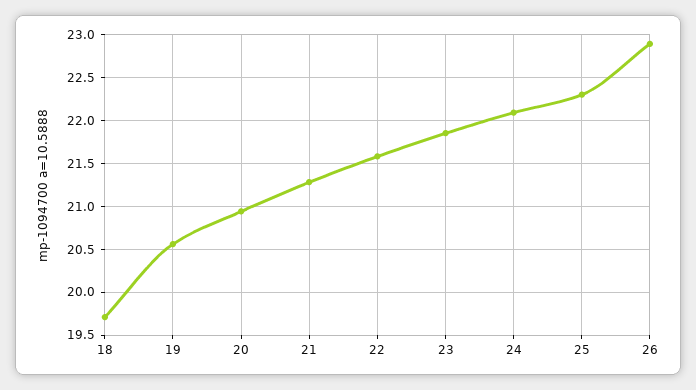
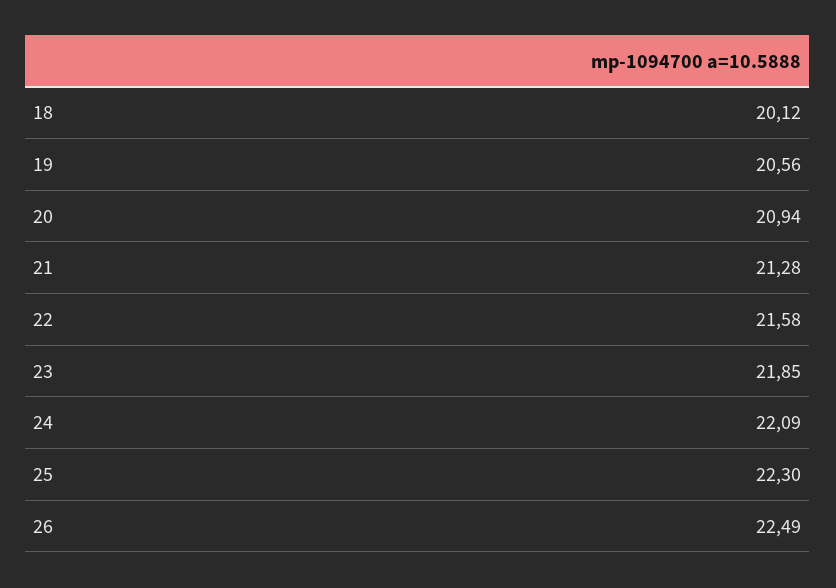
  {
-   "18": 19.7,
+   "18": 20.12,
    "19": 20.56,
    "20": 20.94,
    "21": 21.28,
    "22": 21.58,
    "23": 21.85,
    "24": 22.09,
    "25": 22.3,
-   "26": 22.9
+   "26": 22.49
  }

